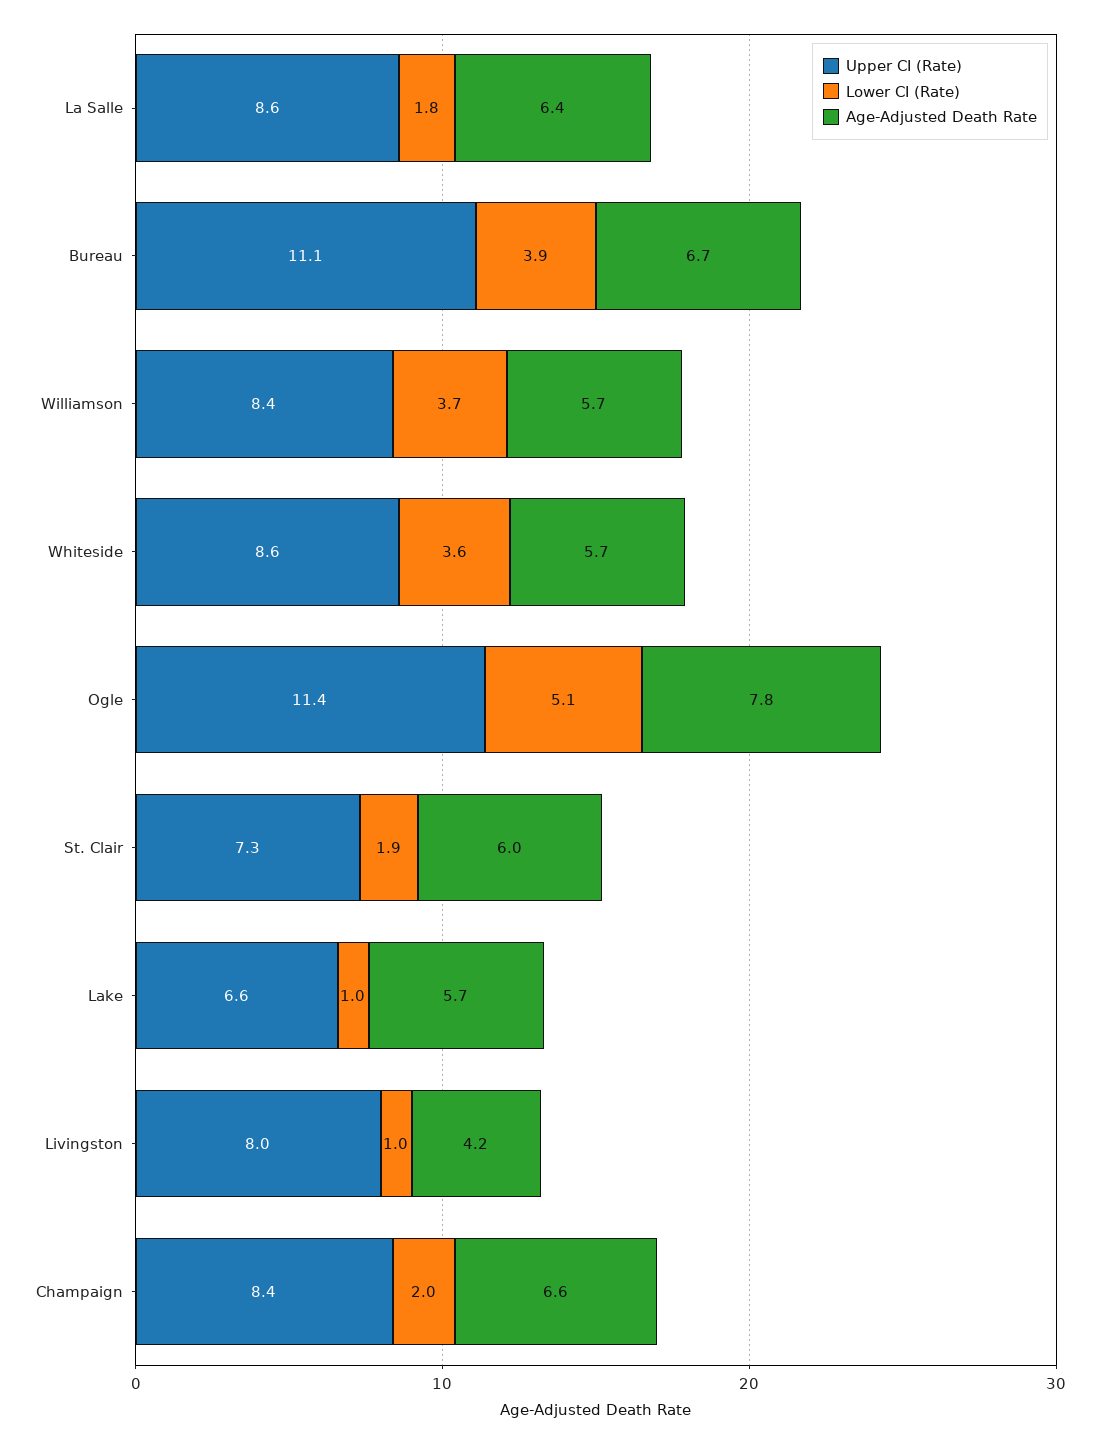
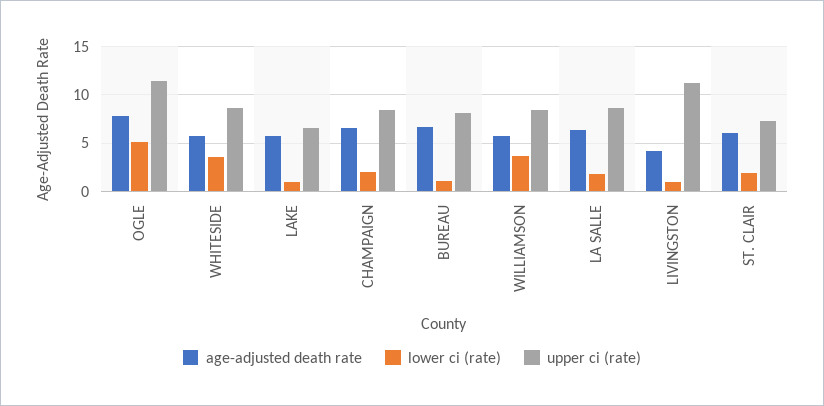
  {
    "Upper CI (Rate)": {
      "La Salle": 8.6,
-     "Bureau": 11.1,
+     "Bureau": 8,
      "Williamson": 8.4,
      "Whiteside": 8.6,
      "Ogle": 11.4,
      "St. Clair": 7.3,
      "Lake": 6.6,
-     "Livingston": 8,
+     "Livingston": 11,
      "Champaign": 8.4
    },
    "Lower CI (Rate)": {
      "La Salle": 1.8,
-     "Bureau": 3.9,
+     "Bureau": 1,
      "Williamson": 3.7,
      "Whiteside": 3.6,
      "Ogle": 5.1,
      "St. Clair": 1.9,
      "Lake": 1,
      "Livingston": 1,
      "Champaign": 2
    },
    "Age-Adjusted Death Rate": {
      "La Salle": 6.4,
      "Bureau": 6.7,
      "Williamson": 5.7,
      "Whiteside": 5.7,
      "Ogle": 7.8,
      "St. Clair": 6,
      "Lake": 5.7,
      "Livingston": 4.2,
      "Champaign": 6.6
    }
  }

